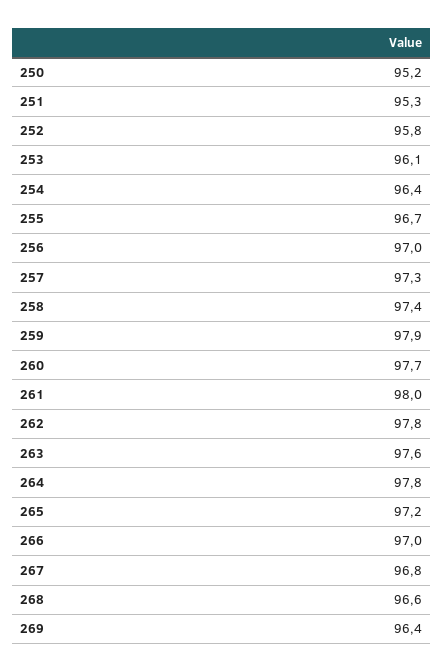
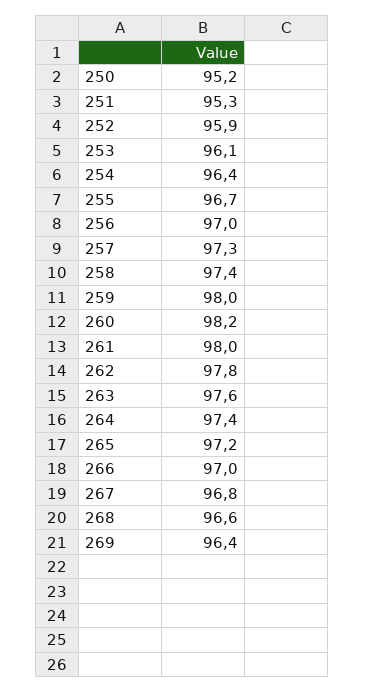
  {
    "250": 95.2,
    "251": 95.3,
-   "252": 95.8,
+   "252": 95.9,
    "253": 96.1,
    "254": 96.4,
    "255": 96.7,
    "256": 97,
    "257": 97.3,
    "258": 97.4,
-   "259": 97.9,
+   "259": 98,
-   "260": 97.7,
+   "260": 98.2,
    "261": 98,
    "262": 97.8,
    "263": 97.6,
-   "264": 97.8,
+   "264": 97.4,
    "265": 97.2,
    "266": 97,
    "267": 96.8,
    "268": 96.6,
    "269": 96.4
  }

